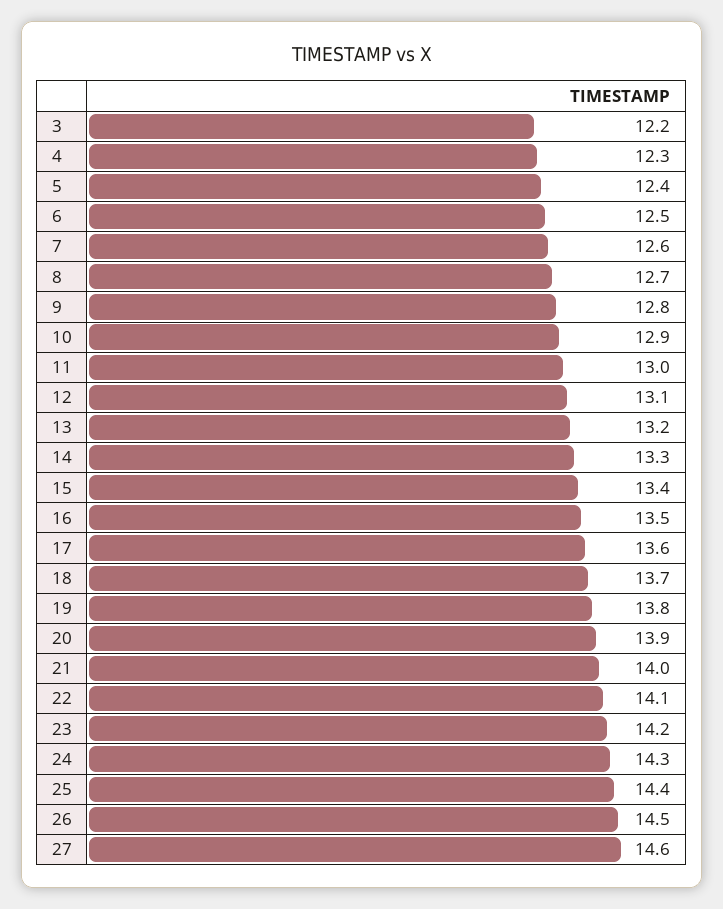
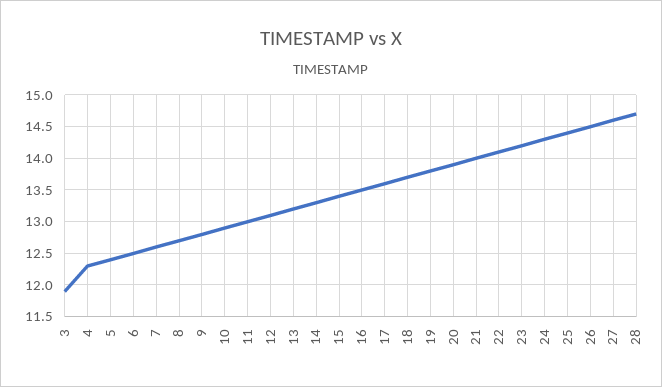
  {
-   "3": 12.2,
+   "3": 11.9,
    "4": 12.3,
    "5": 12.4,
    "6": 12.5,
    "7": 12.6,
    "8": 12.7,
    "9": 12.8,
    "10": 12.9,
    "11": 13,
    "12": 13.1,
    "13": 13.2,
    "14": 13.3,
    "15": 13.4,
    "16": 13.5,
    "17": 13.6,
    "18": 13.7,
    "19": 13.8,
    "20": 13.9,
    "21": 14,
    "22": 14.1,
    "23": 14.2,
    "24": 14.3,
    "25": 14.4,
    "26": 14.5,
-   "27": 14.6
+   "27": 14.6,
+   "28": 14.7
  }

